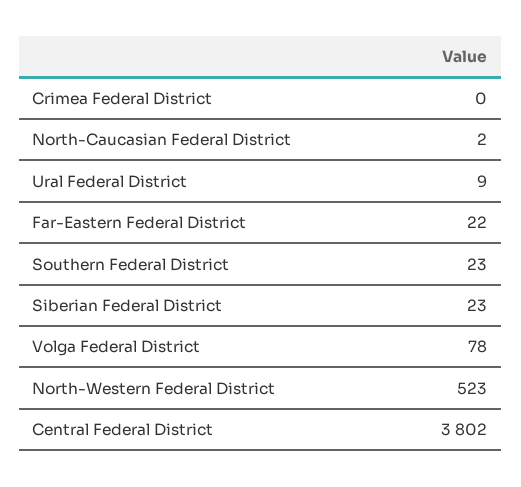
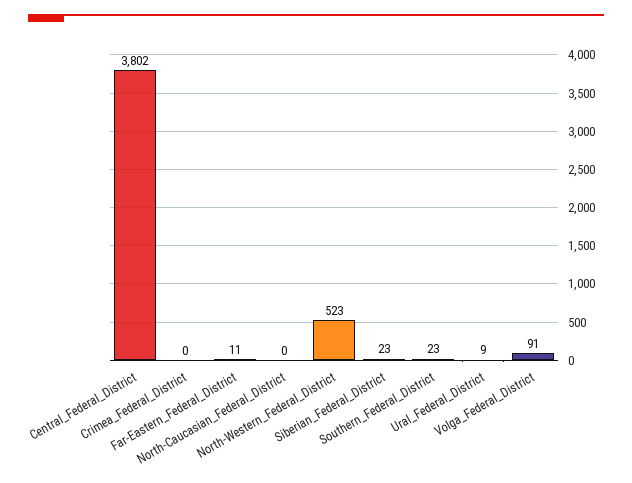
  {
    "Crimea Federal District": 0,
-   "North-Caucasian Federal District": 2,
+   "North-Caucasian Federal District": 0,
    "Ural Federal District": 9,
-   "Far-Eastern Federal District": 22,
+   "Far-Eastern Federal District": 11,
    "Southern Federal District": 23,
    "Siberian Federal District": 23,
-   "Volga Federal District": 78,
+   "Volga Federal District": 91,
    "North-Western Federal District": 523,
    "Central Federal District": 3802
  }

